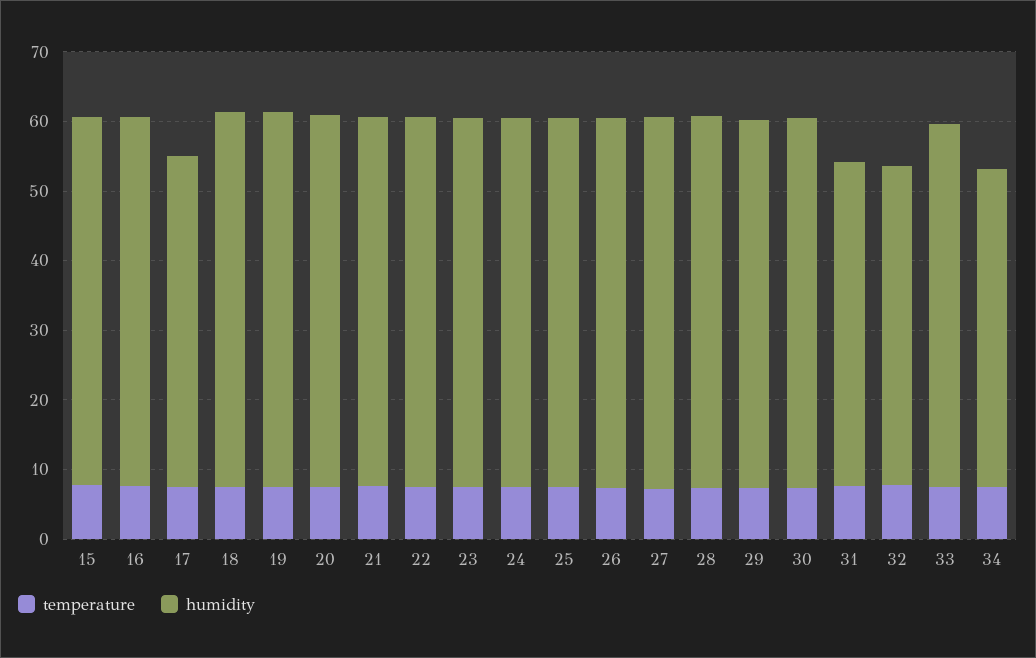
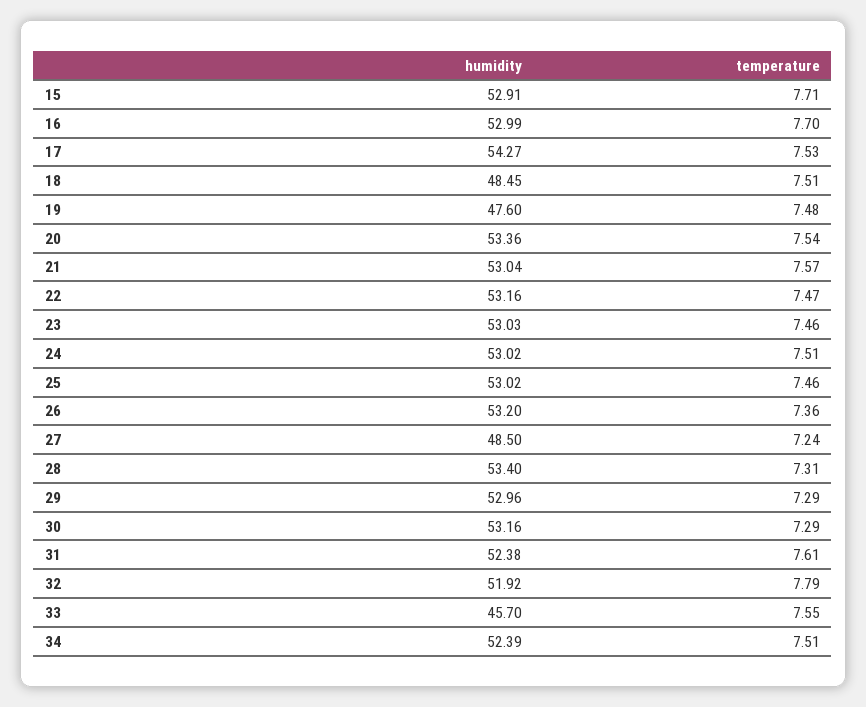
  {
    "temperature": {
      "15": 7.71,
      "16": 7.7,
      "17": 7.53,
      "18": 7.51,
      "19": 7.48,
      "20": 7.54,
      "21": 7.57,
      "22": 7.47,
      "23": 7.46,
      "24": 7.51,
      "25": 7.46,
      "26": 7.36,
      "27": 7.24,
      "28": 7.31,
      "29": 7.29,
      "30": 7.29,
      "31": 7.61,
      "32": 7.79,
      "33": 7.55,
      "34": 7.51
    },
    "humidity": {
      "15": 52.91,
      "16": 52.99,
-     "17": 48,
+     "17": 54.27,
-     "18": 54,
+     "18": 48.45,
-     "19": 54,
+     "19": 47.6,
      "20": 53.36,
      "21": 53.04,
      "22": 53.16,
      "23": 53.03,
      "24": 53.02,
      "25": 53.02,
      "26": 53.2,
-     "27": 54,
+     "27": 48.5,
      "28": 53.4,
      "29": 52.96,
      "30": 53.16,
-     "31": 46,
+     "31": 52.38,
-     "32": 46,
+     "32": 51.92,
-     "33": 52,
+     "33": 45.7,
-     "34": 46
+     "34": 52.39
    }
  }

